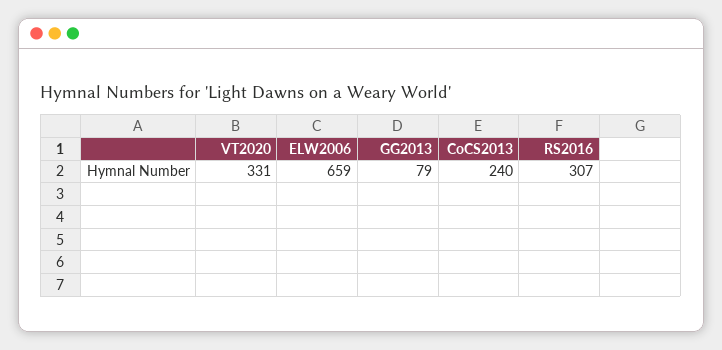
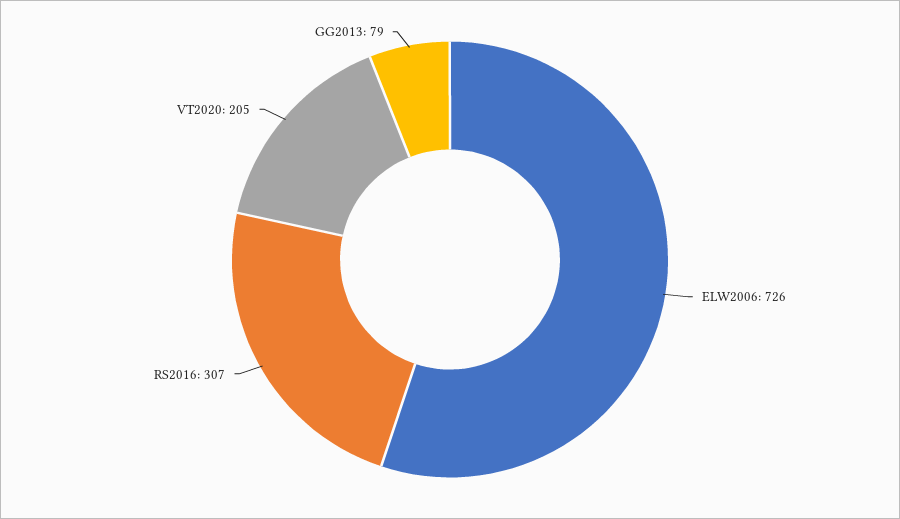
  {
-   "VT2020": 331,
+   "VT2020": 205,
-   "ELW2006": 659,
+   "ELW2006": 726,
    "GG2013": 79,
-   "CoCS2013": 240,
    "RS2016": 307
  }

